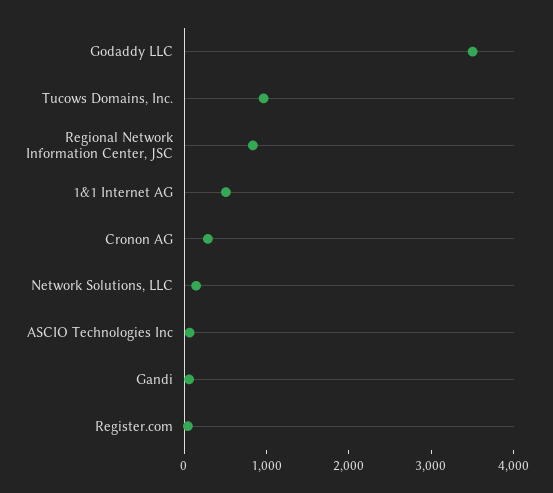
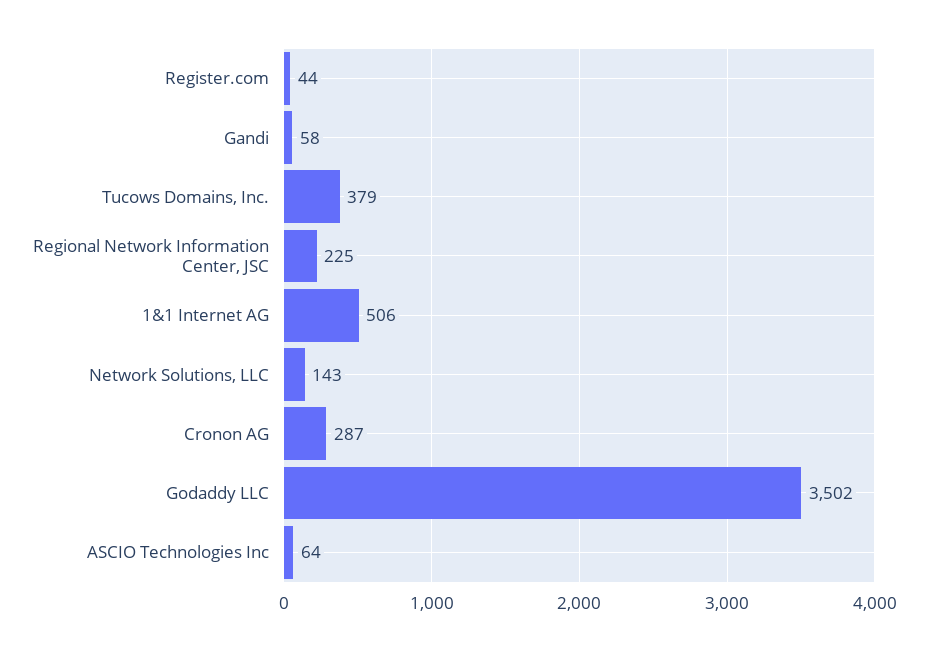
  {
    "Godaddy LLC": 3502,
-   "Tucows Domains, Inc.": 1000,
+   "Tucows Domains, Inc.": 379,
-   "Regional Network Information Center, JSC": 800,
+   "Regional Network Information Center, JSC": 225,
    "1&1 Internet AG": 506,
    "Cronon AG": 287,
    "Network Solutions, LLC": 143,
    "ASCIO Technologies Inc": 64,
    "Gandi": 58,
    "Register.com": 44
  }

